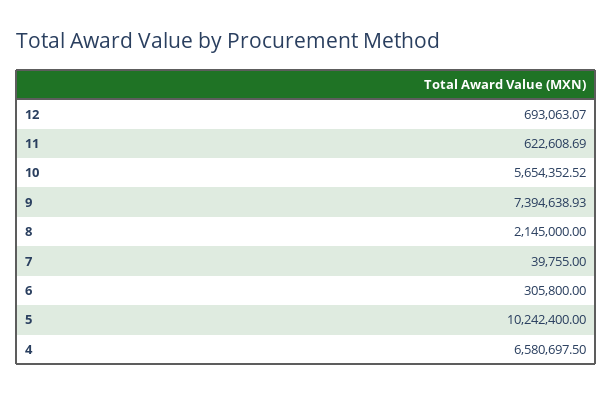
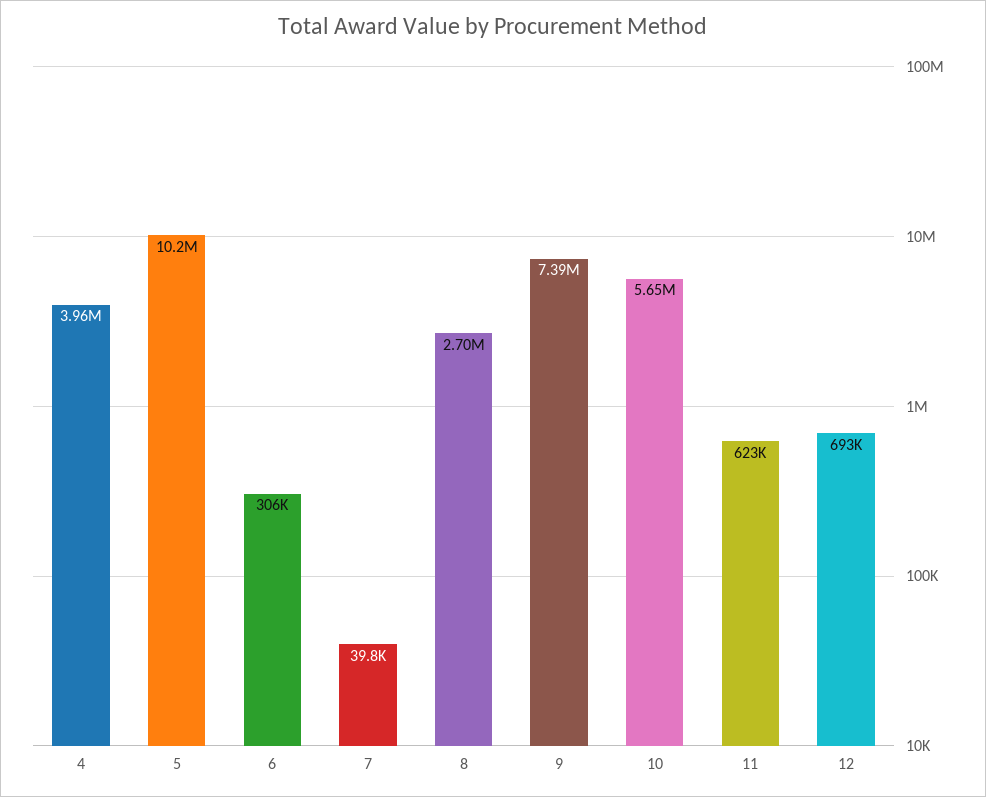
  {
    "12": 693063.07,
    "11": 622608.69,
    "10": 5654352.52,
    "9": 7394638.93,
-   "8": 2145000,
+   "8": 2700000,
    "7": 39755,
    "6": 305800,
    "5": 10242400,
-   "4": 6580697.5
+   "4": 3960000
  }

